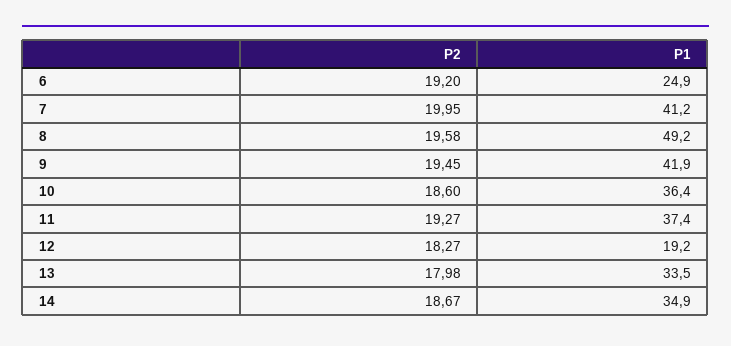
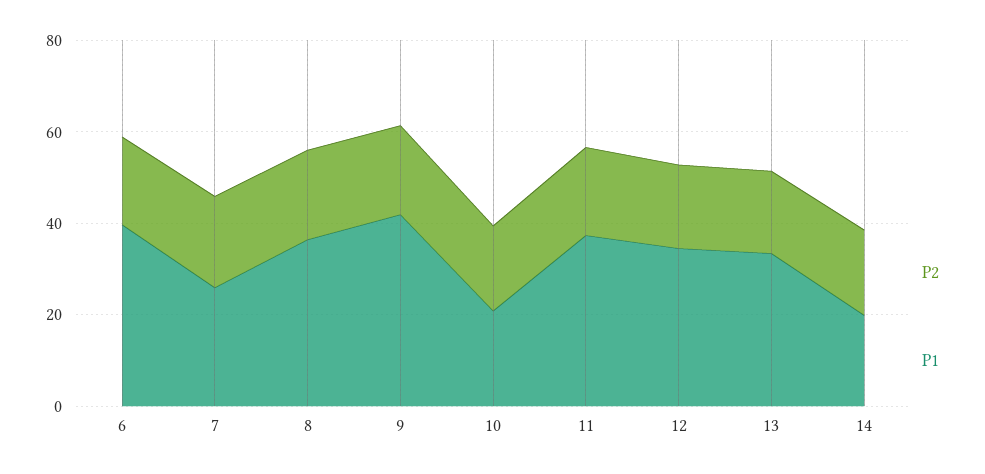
  {
    "P2": {
      "6": 19.2,
      "7": 19.95,
      "8": 19.58,
      "9": 19.45,
      "10": 18.6,
      "11": 19.27,
      "12": 18.27,
      "13": 17.98,
      "14": 18.67
    },
    "P1": {
-     "6": 24.9,
+     "6": 40,
-     "7": 41.2,
+     "7": 25,
-     "8": 49.2,
+     "8": 35,
      "9": 41.9,
-     "10": 36.4,
+     "10": 20,
      "11": 37.4,
-     "12": 19.2,
+     "12": 35,
      "13": 33.5,
-     "14": 34.9
+     "14": 20
    }
  }

